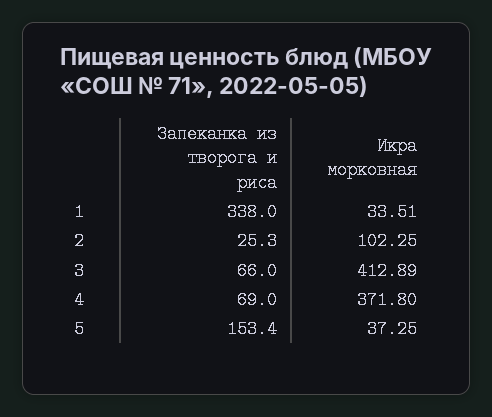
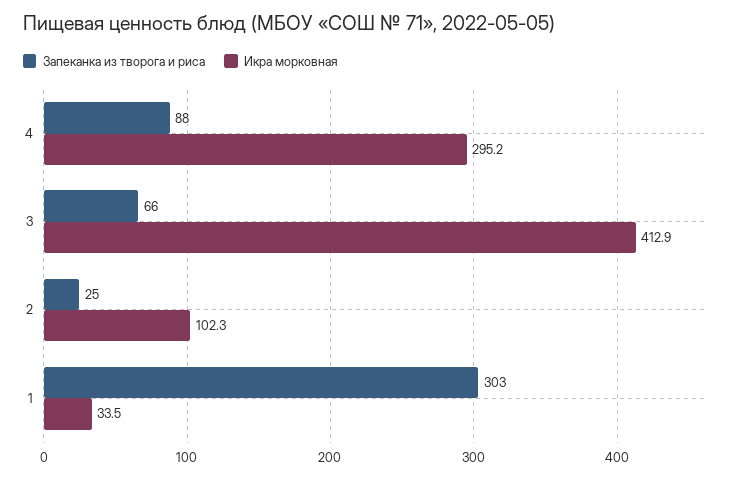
  {
    "Запеканка из творога и риса": {
-     "1": 338,
+     "1": 303,
      "2": 25.3,
      "3": 66,
-     "4": 69,
+     "4": 88
-     "5": 153.4
    },
    "Икра морковная": {
      "1": 33.51,
      "2": 102.25,
      "3": 412.89,
-     "4": 371.8,
+     "4": 295.2
-     "5": 37.25
    }
  }

